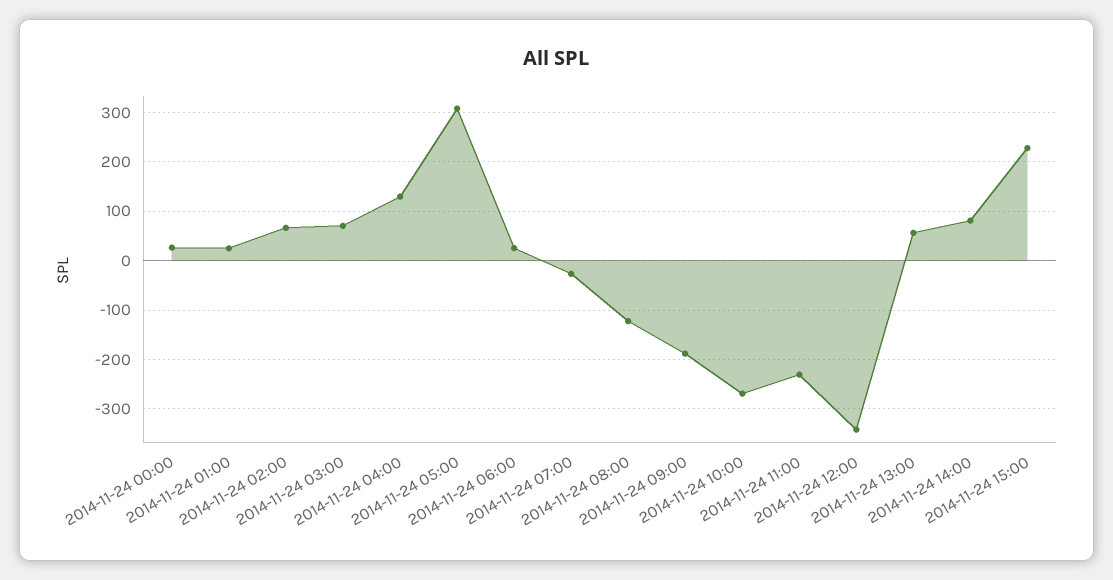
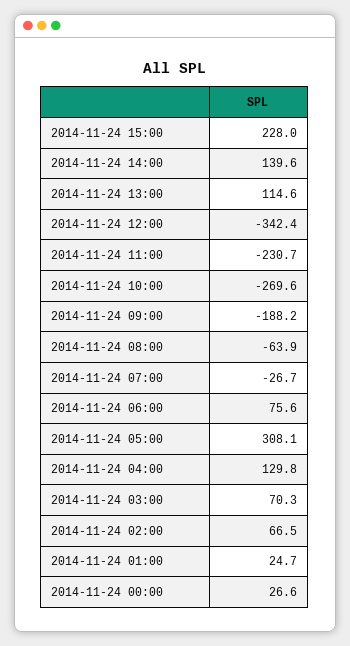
  {
    "2014-11-24 00:00": 26.6,
    "2014-11-24 01:00": 24.7,
    "2014-11-24 02:00": 66.5,
    "2014-11-24 03:00": 70.3,
    "2014-11-24 04:00": 129.8,
    "2014-11-24 05:00": 308.1,
-   "2014-11-24 06:00": 20,
+   "2014-11-24 06:00": 75.6,
    "2014-11-24 07:00": -26.7,
-   "2014-11-24 08:00": -120,
+   "2014-11-24 08:00": -63.9,
    "2014-11-24 09:00": -188.2,
    "2014-11-24 10:00": -269.6,
    "2014-11-24 11:00": -230.7,
    "2014-11-24 12:00": -342.4,
-   "2014-11-24 13:00": 60,
+   "2014-11-24 13:00": 114.6,
-   "2014-11-24 14:00": 80,
+   "2014-11-24 14:00": 139.6,
    "2014-11-24 15:00": 228
  }

